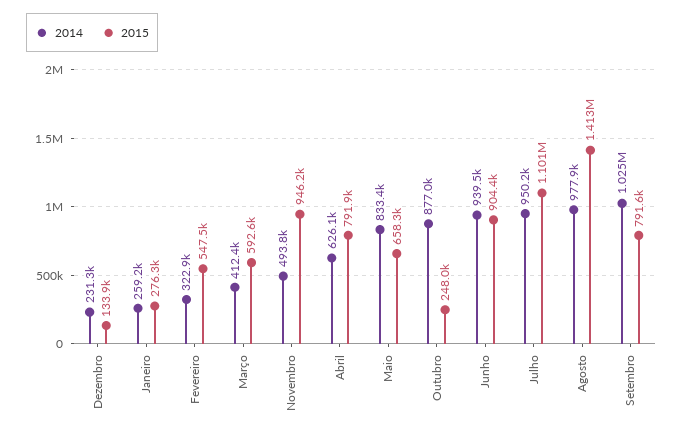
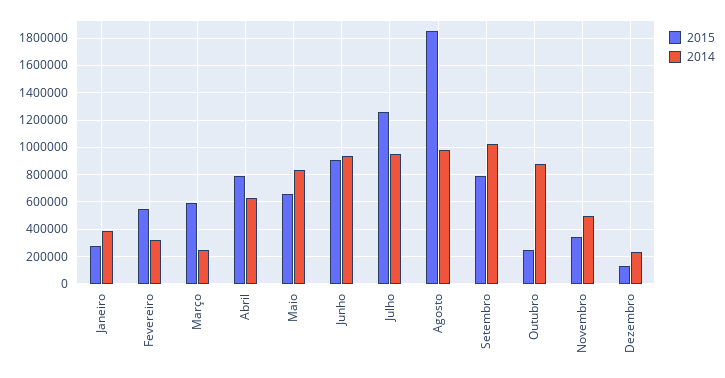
  {
    "2014": {
      "Dezembro": 231300,
-     "Janeiro": 259200,
+     "Janeiro": 400000,
      "Fevereiro": 322900,
-     "Março": 412400,
+     "Março": 250000,
      "Novembro": 493800,
      "Abril": 626100,
      "Maio": 833400,
      "Outubro": 877000,
      "Junho": 939500,
      "Julho": 950200,
      "Agosto": 977900,
      "Setembro": 1025000
    },
    "2015": {
      "Dezembro": 133900,
      "Janeiro": 276300,
      "Fevereiro": 547500,
      "Março": 592600,
-     "Novembro": 946200,
+     "Novembro": 350000,
      "Abril": 791900,
      "Maio": 658300,
      "Outubro": 248000,
      "Junho": 904400,
-     "Julho": 1101000,
+     "Julho": 1250000,
-     "Agosto": 1413000,
+     "Agosto": 1850000,
      "Setembro": 791600
    }
  }

